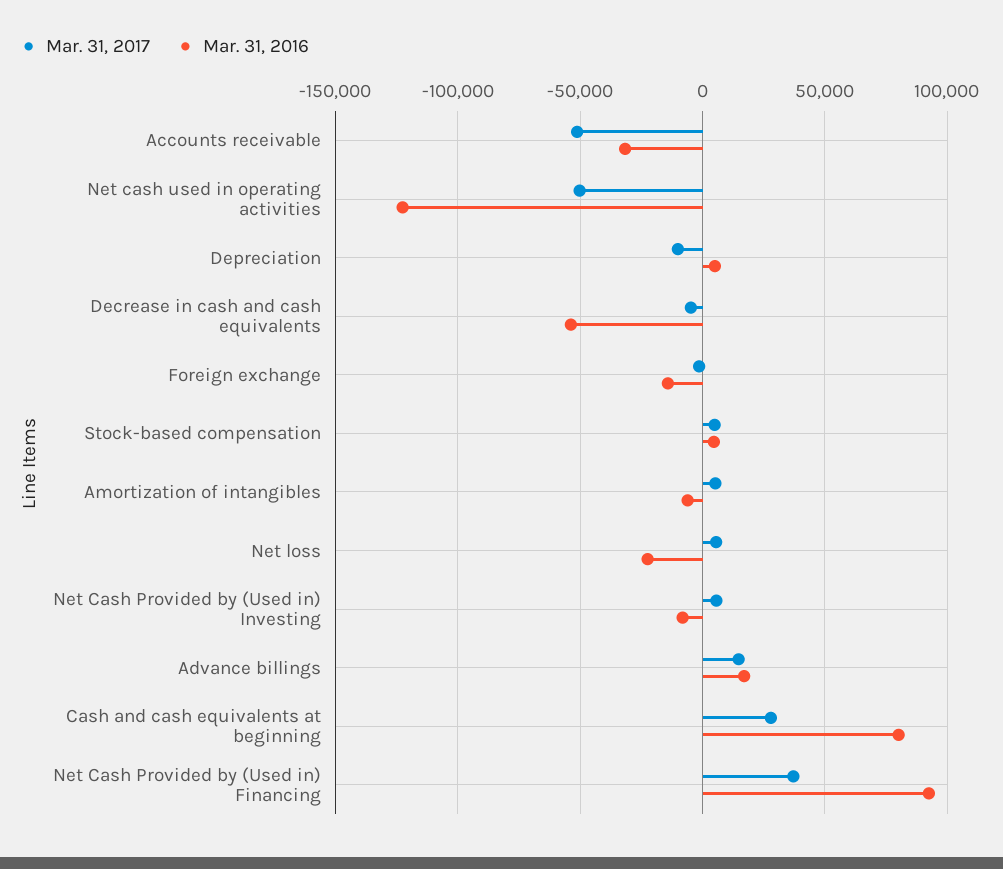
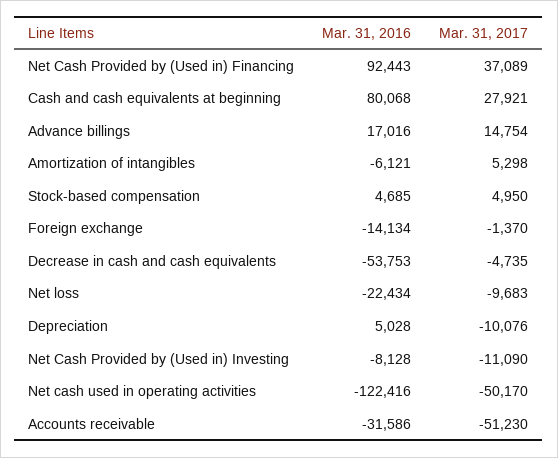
  {
    "Mar. 31, 2017": {
      "Accounts receivable": -51230,
      "Net cash used in operating activities": -50170,
      "Depreciation": -10076,
      "Decrease in cash and cash equivalents": -4735,
      "Foreign exchange": -1370,
      "Stock-based compensation": 4950,
      "Amortization of intangibles": 5298,
-     "Net loss": 5000,
+     "Net loss": -9683,
-     "Net Cash Provided by (Used in) Investing": 5000,
+     "Net Cash Provided by (Used in) Investing": -11090,
      "Advance billings": 14754,
      "Cash and cash equivalents at beginning": 27921,
      "Net Cash Provided by (Used in) Financing": 37089
    },
    "Mar. 31, 2016": {
      "Accounts receivable": -31586,
      "Net cash used in operating activities": -122416,
      "Depreciation": 5028,
      "Decrease in cash and cash equivalents": -53753,
      "Foreign exchange": -14134,
      "Stock-based compensation": 4685,
      "Amortization of intangibles": -6121,
      "Net loss": -22434,
      "Net Cash Provided by (Used in) Investing": -8128,
      "Advance billings": 17016,
      "Cash and cash equivalents at beginning": 80068,
      "Net Cash Provided by (Used in) Financing": 92443
    }
  }

